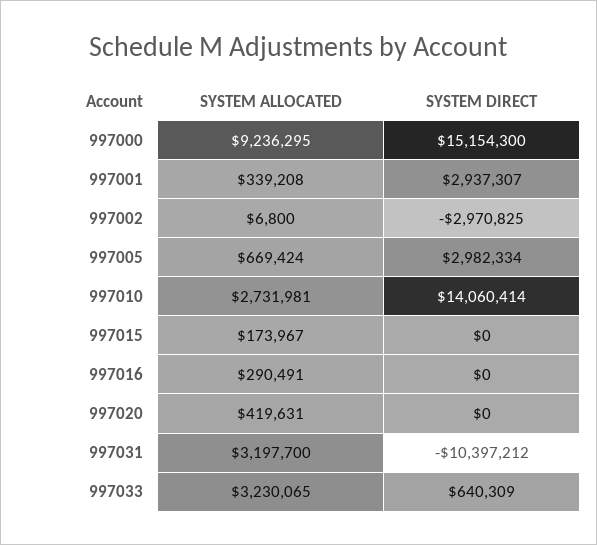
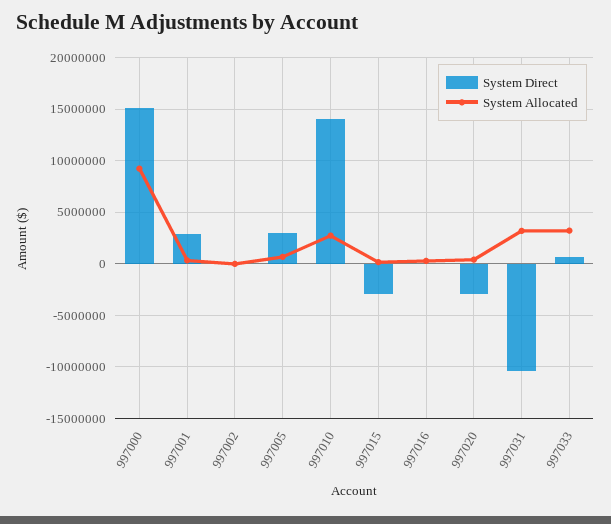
  {
    "SYSTEM ALLOCATED": {
      "997000": 9236295,
      "997001": 339208,
      "997002": 6800,
      "997005": 669424,
      "997010": 2731981,
      "997015": 173967,
      "997016": 290491,
      "997020": 419631,
      "997031": 3197700,
      "997033": 3230065
    },
    "SYSTEM DIRECT": {
      "997000": 15154300,
      "997001": 2937307,
-     "997002": -2970825,
+     "997002": 0,
      "997005": 2982334,
      "997010": 14060414,
-     "997015": 0,
+     "997015": -3000000,
      "997016": 0,
-     "997020": 0,
+     "997020": -3000000,
      "997031": -10397212,
      "997033": 640309
    }
  }

